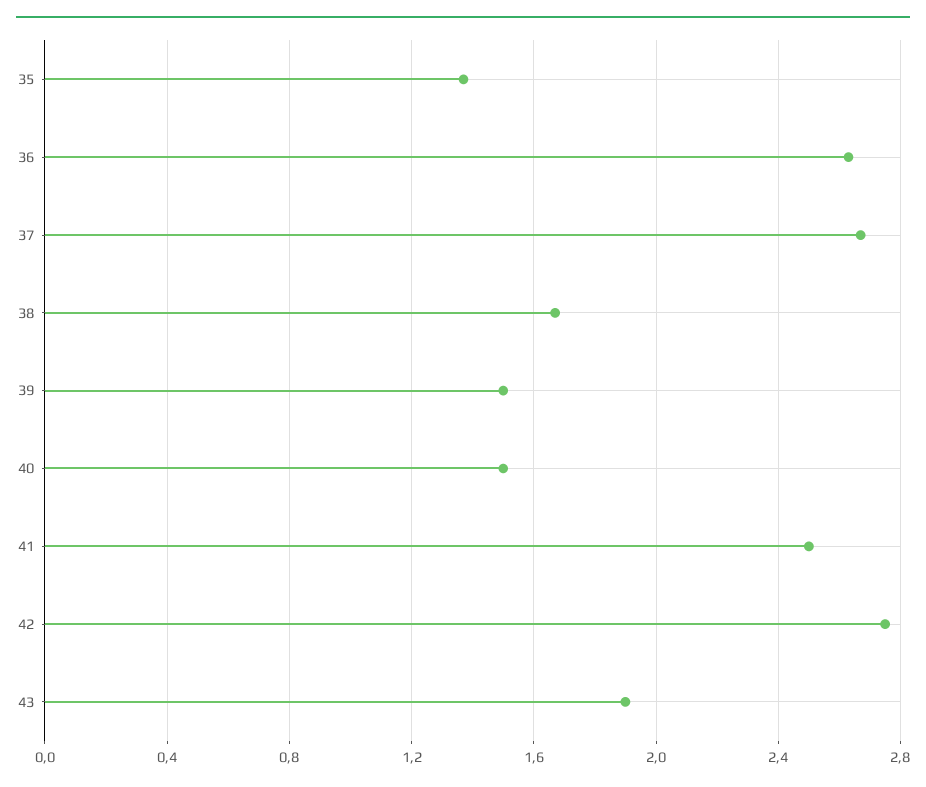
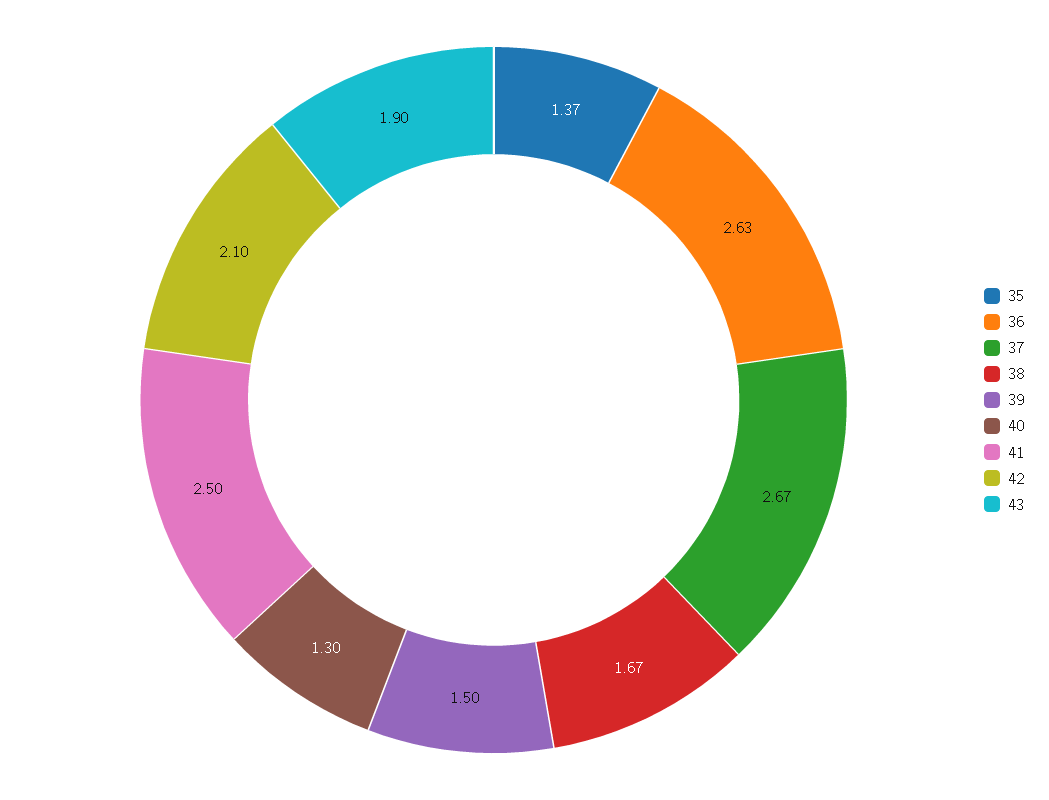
  {
    "35": 1.37,
    "36": 2.63,
    "37": 2.67,
    "38": 1.67,
    "39": 1.5,
-   "40": 1.5,
+   "40": 1.3,
    "41": 2.5,
-   "42": 2.75,
+   "42": 2.1,
    "43": 1.9
  }

